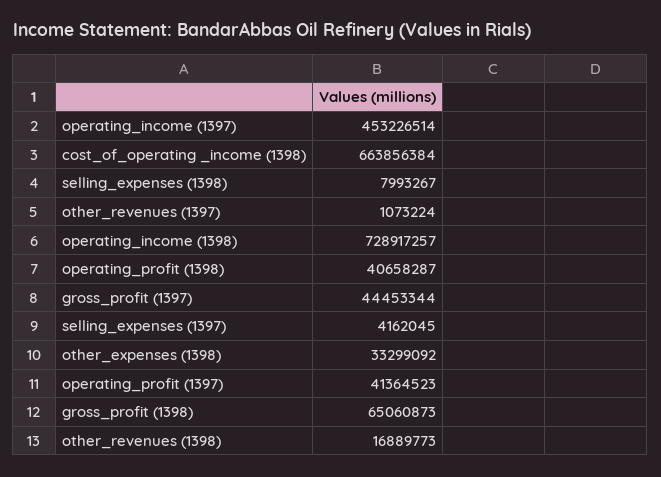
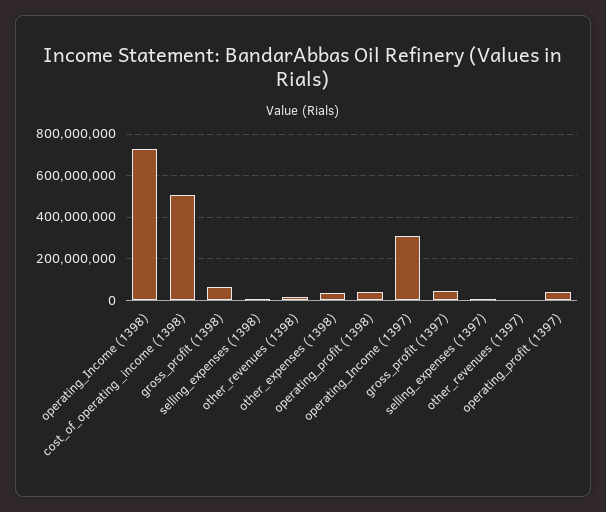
  {
-   "operating_income (1397)": 453226514,
+   "operating_income (1397)": 300000000,
-   "cost_of_operating _income (1398)": 663856384,
+   "cost_of_operating _income (1398)": 500000000,
    "selling_expenses (1398)": 7993267,
    "other_revenues (1397)": 1073224,
    "operating_income (1398)": 728917257,
    "operating_profit (1398)": 40658287,
    "gross_profit (1397)": 44453344,
    "selling_expenses (1397)": 4162045,
    "other_expenses (1398)": 33299092,
    "operating_profit (1397)": 41364523,
    "gross_profit (1398)": 65060873,
    "other_revenues (1398)": 16889773
  }

